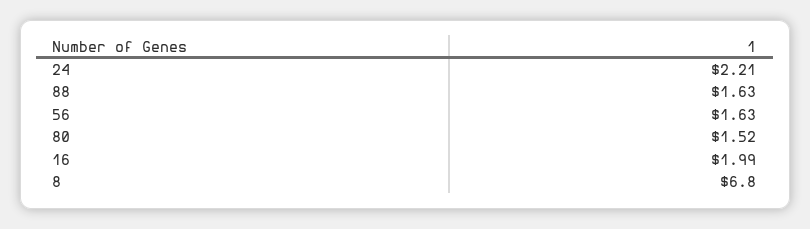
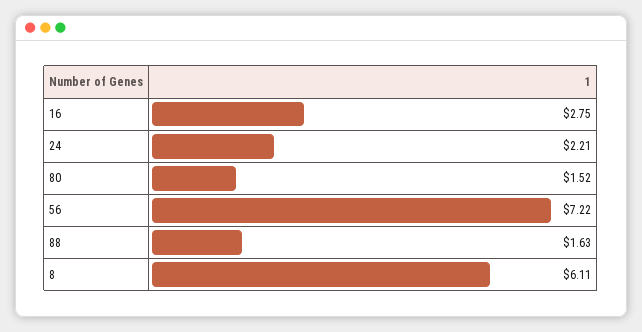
  {
    "24": 2.21,
    "88": 1.63,
-   "56": 1.63,
+   "56": 7.22,
    "80": 1.52,
-   "16": 1.99,
+   "16": 2.75,
-   "8": 6.8
+   "8": 6.11
  }

